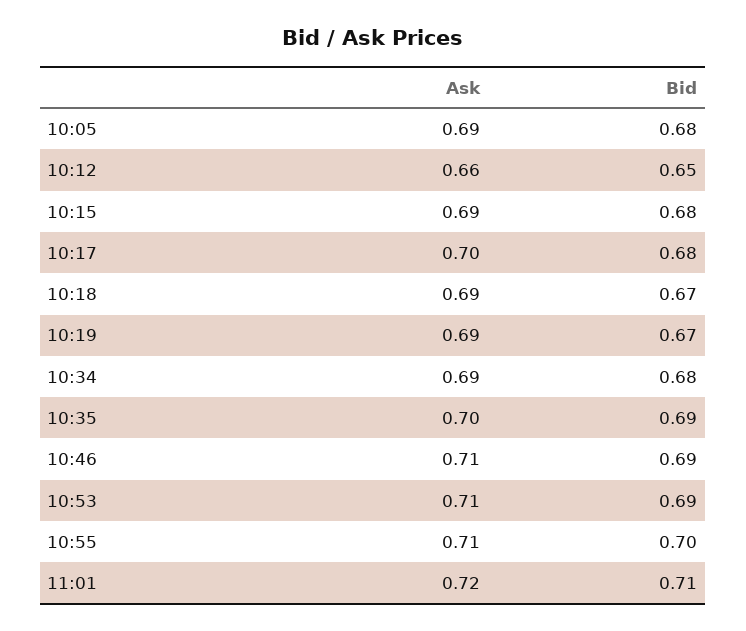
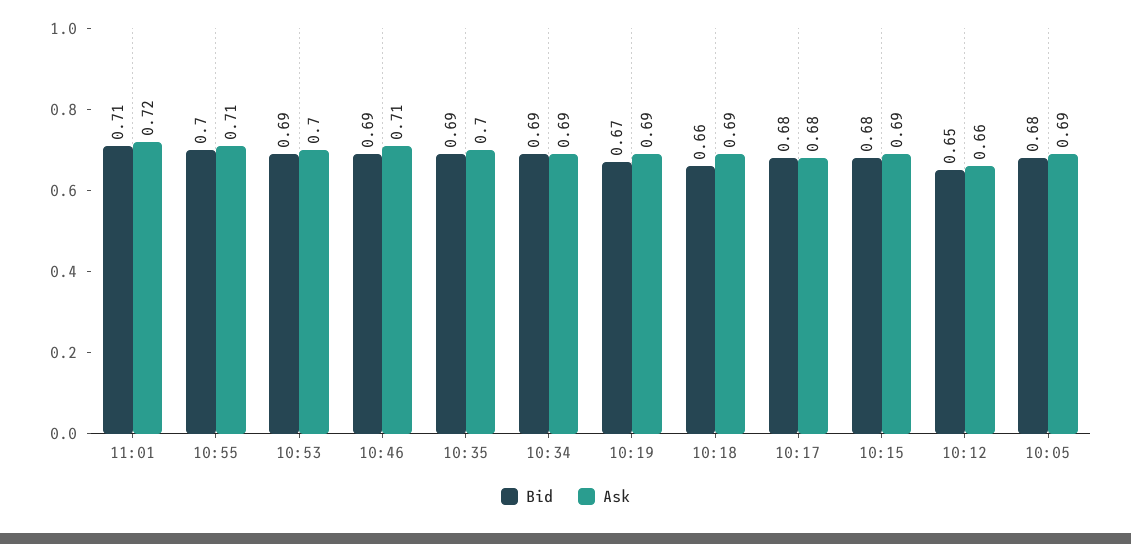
  {
    "Ask": {
      "10:05": 0.69,
      "10:12": 0.66,
      "10:15": 0.69,
-     "10:17": 0.7,
+     "10:17": 0.68,
      "10:18": 0.69,
      "10:19": 0.69,
      "10:34": 0.69,
      "10:35": 0.7,
      "10:46": 0.71,
-     "10:53": 0.71,
+     "10:53": 0.7,
      "10:55": 0.71,
      "11:01": 0.72
    },
    "Bid": {
      "10:05": 0.68,
      "10:12": 0.65,
      "10:15": 0.68,
      "10:17": 0.68,
-     "10:18": 0.67,
+     "10:18": 0.66,
      "10:19": 0.67,
-     "10:34": 0.68,
+     "10:34": 0.69,
      "10:35": 0.69,
      "10:46": 0.69,
      "10:53": 0.69,
      "10:55": 0.7,
      "11:01": 0.71
    }
  }

